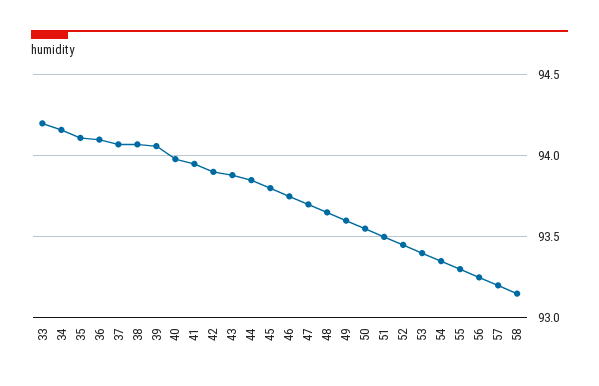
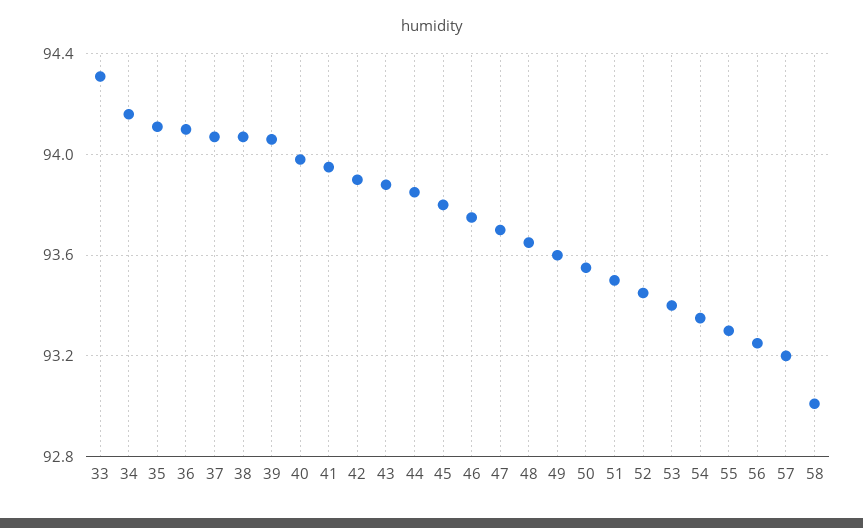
  {
-   "33": 94.2,
+   "33": 94.3,
    "34": 94.15,
    "35": 94.1,
    "36": 94.1,
    "37": 94.05,
    "38": 94.05,
    "39": 94.05,
    "40": 94,
    "41": 93.95,
    "42": 93.9,
    "43": 93.9,
    "44": 93.85,
    "45": 93.8,
    "46": 93.75,
    "47": 93.7,
    "48": 93.65,
    "49": 93.6,
    "50": 93.55,
    "51": 93.5,
    "52": 93.45,
    "53": 93.4,
    "54": 93.35,
    "55": 93.3,
    "56": 93.25,
    "57": 93.2,
-   "58": 93.15
+   "58": 93
  }

